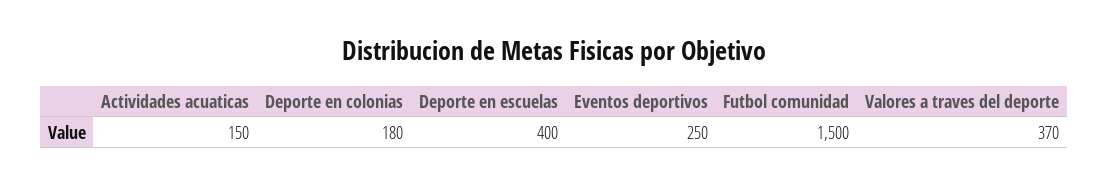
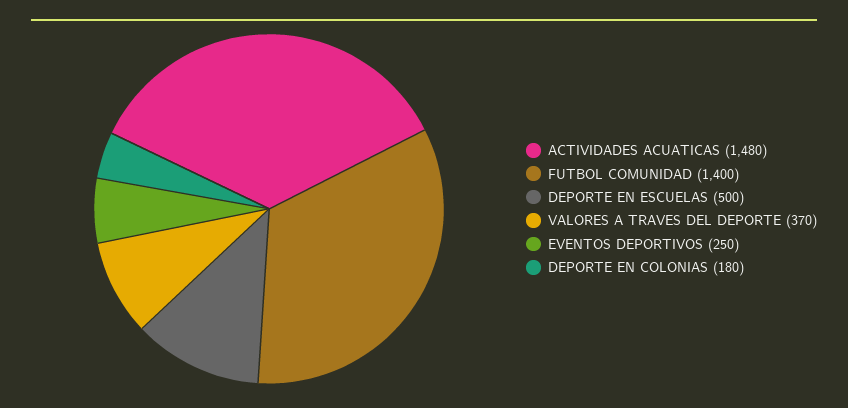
  {
-   "Actividades acuaticas": 150,
+   "Actividades acuaticas": 1480,
    "Deporte en colonias": 180,
-   "Deporte en escuelas": 400,
+   "Deporte en escuelas": 500,
    "Eventos deportivos": 250,
-   "Futbol comunidad": 1500,
+   "Futbol comunidad": 1400,
    "Valores a traves del deporte": 370
  }

